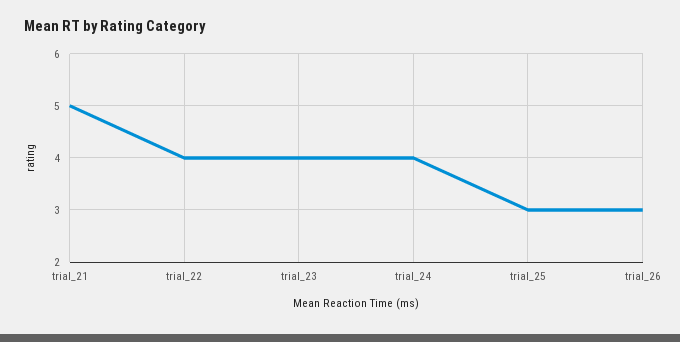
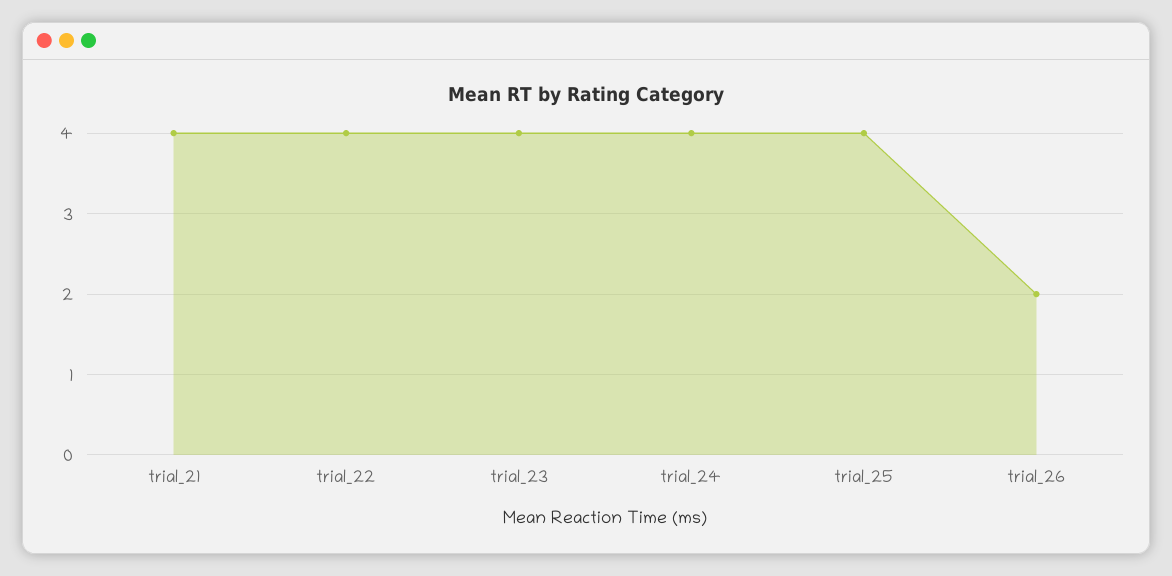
  {
-   "trial_21": 5,
+   "trial_21": 4,
    "trial_22": 4,
    "trial_23": 4,
    "trial_24": 4,
-   "trial_25": 3,
+   "trial_25": 4,
-   "trial_26": 3
+   "trial_26": 2
  }

